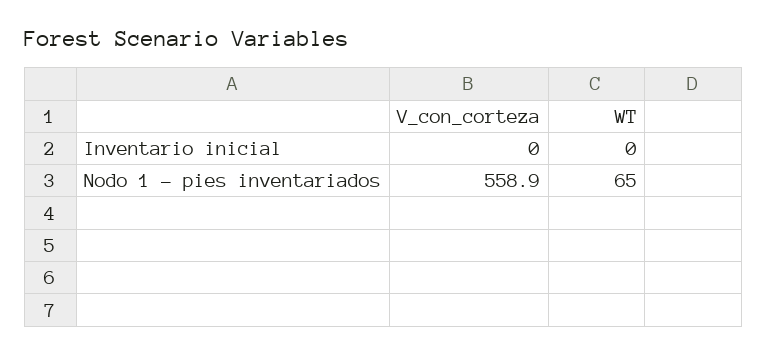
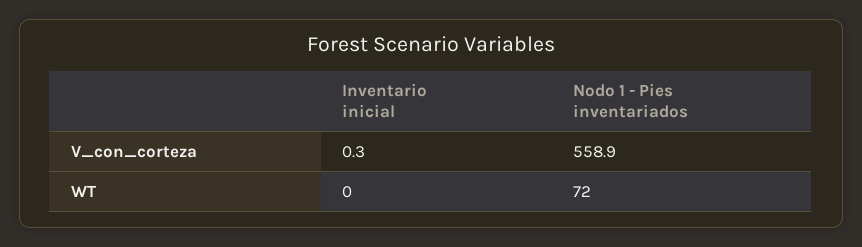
  {
    "V_con_corteza": {
-     "Inventario inicial": 0,
+     "Inventario inicial": 0.3,
      "Nodo 1 - pies inventariados": 558.9
    },
    "WT": {
      "Inventario inicial": 0,
-     "Nodo 1 - pies inventariados": 65
+     "Nodo 1 - pies inventariados": 72
    }
  }

